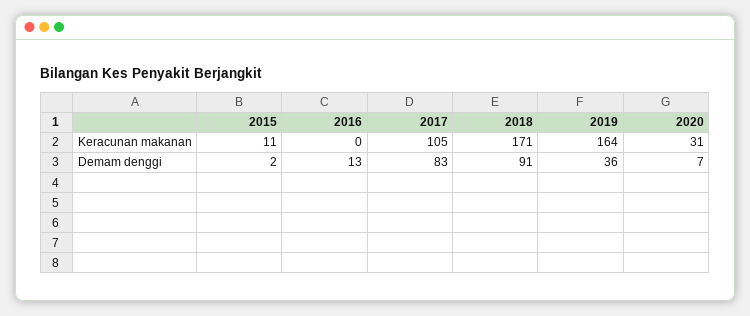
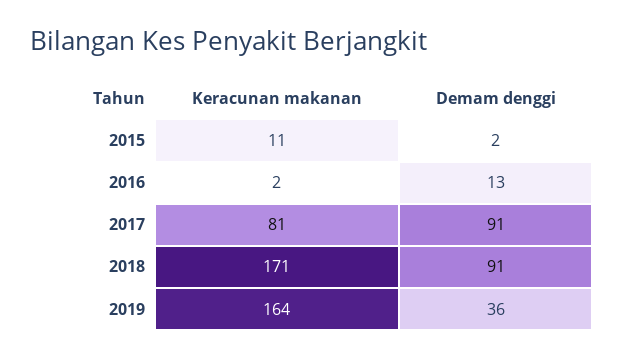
  {
    "2015": {
      "Keracunan makanan": 11,
      "Demam denggi": 2
    },
    "2016": {
-     "Keracunan makanan": 0,
+     "Keracunan makanan": 2,
      "Demam denggi": 13
    },
    "2017": {
-     "Keracunan makanan": 105,
+     "Keracunan makanan": 81,
-     "Demam denggi": 83
+     "Demam denggi": 91
    },
    "2018": {
      "Keracunan makanan": 171,
      "Demam denggi": 91
    },
    "2019": {
      "Keracunan makanan": 164,
      "Demam denggi": 36
-   },
+   }
-   "2020": {
-     "Keracunan makanan": 31,
-     "Demam denggi": 7
-   }
  }

